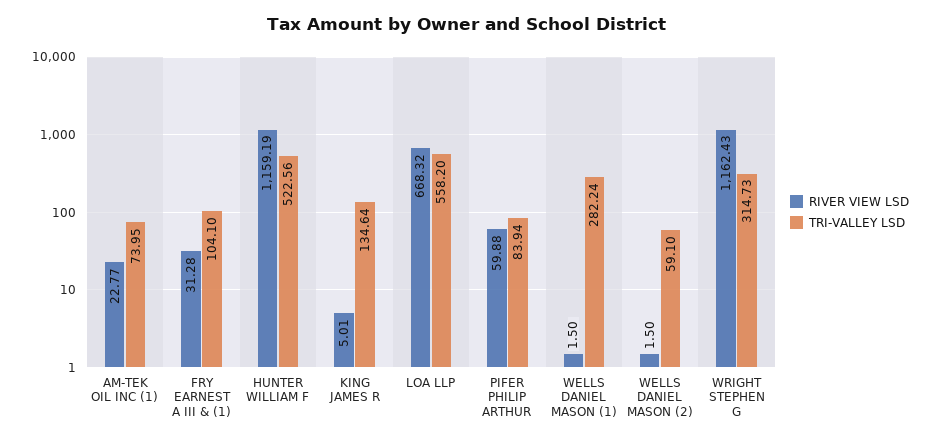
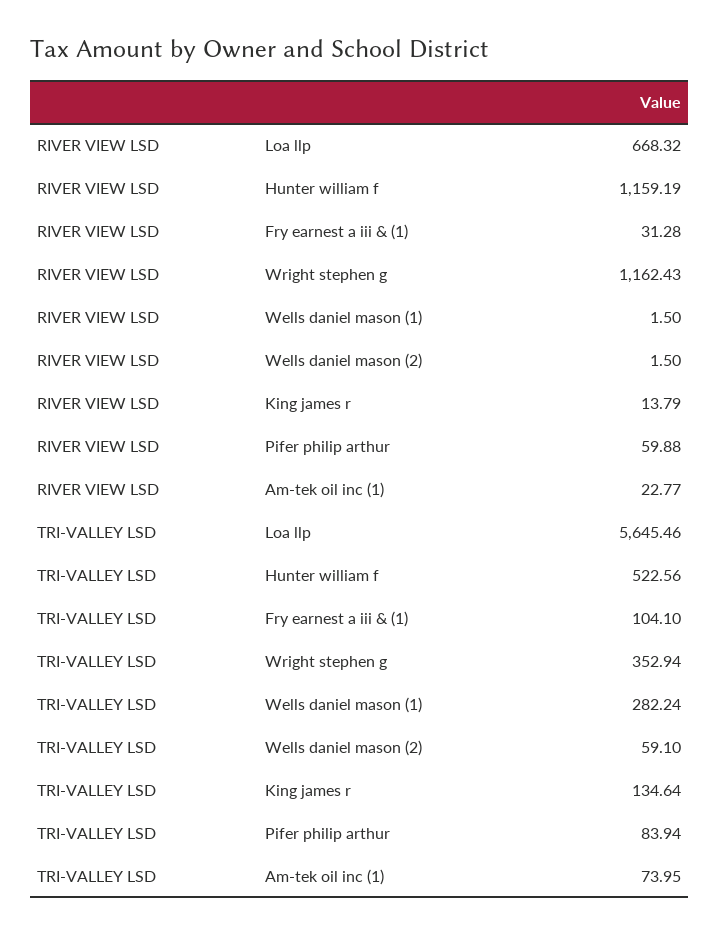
  {
    "RIVER VIEW LSD": {
      "AM-TEK OIL INC (1)": 22.77,
      "FRY EARNEST A III & (1)": 31.28,
      "HUNTER WILLIAM F": 1159.19,
-     "KING JAMES R": 5.01,
+     "KING JAMES R": 13.79,
      "LOA LLP": 668.32,
      "PIFER PHILIP ARTHUR": 59.88,
      "WELLS DANIEL MASON (1)": 1.5,
      "WELLS DANIEL MASON (2)": 1.5,
      "WRIGHT STEPHEN G": 1162.43
    },
    "TRI-VALLEY LSD": {
      "AM-TEK OIL INC (1)": 73.95,
      "FRY EARNEST A III & (1)": 104.1,
      "HUNTER WILLIAM F": 522.56,
      "KING JAMES R": 134.64,
-     "LOA LLP": 558.2,
+     "LOA LLP": 5645.46,
      "PIFER PHILIP ARTHUR": 83.94,
      "WELLS DANIEL MASON (1)": 282.24,
      "WELLS DANIEL MASON (2)": 59.1,
-     "WRIGHT STEPHEN G": 314.73
+     "WRIGHT STEPHEN G": 352.94
    }
  }

